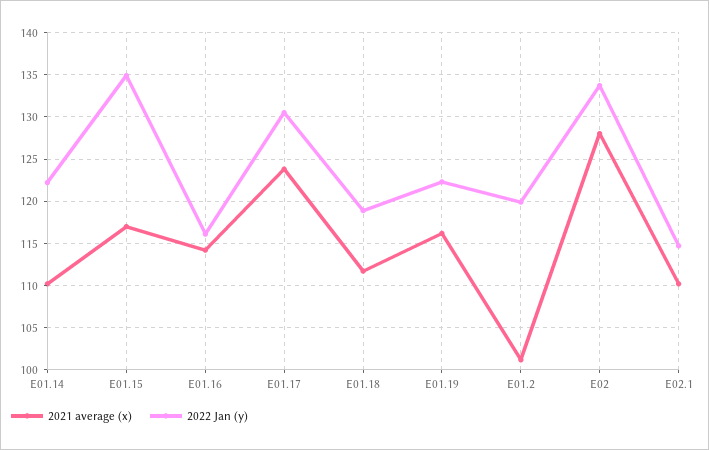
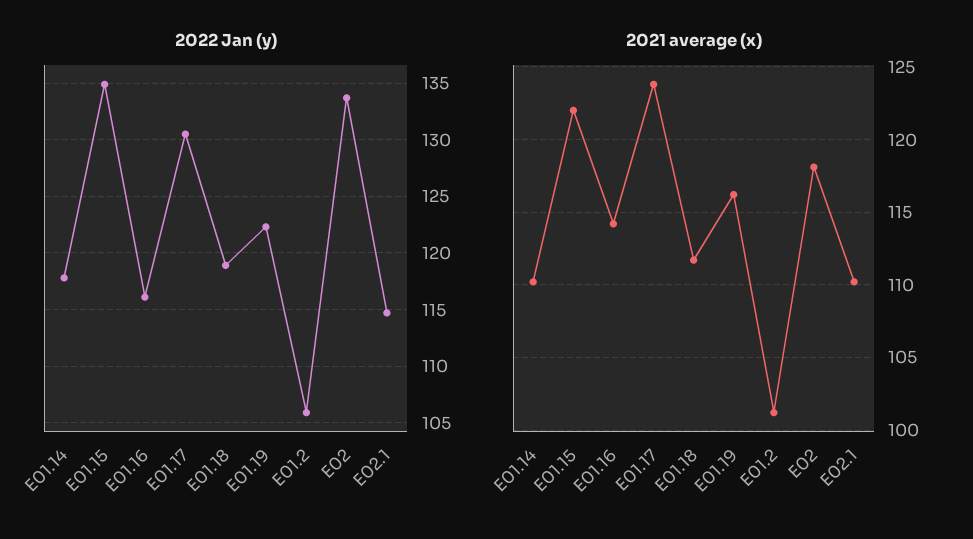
  {
    "2021 average (x)": {
      "E01.14": 110,
-     "E01.15": 117,
+     "E01.15": 122,
      "E01.16": 114,
      "E01.17": 124,
      "E01.18": 111.5,
      "E01.19": 116,
      "E01.2": 101,
-     "E02": 128,
+     "E02": 118,
      "E02.1": 110
    },
    "2022 Jan (y)": {
-     "E01.14": 122,
+     "E01.14": 118,
      "E01.15": 135,
      "E01.16": 116,
      "E01.17": 131,
      "E01.18": 119,
      "E01.19": 122,
-     "E01.2": 120,
+     "E01.2": 106,
      "E02": 134,
      "E02.1": 115
    }
  }

